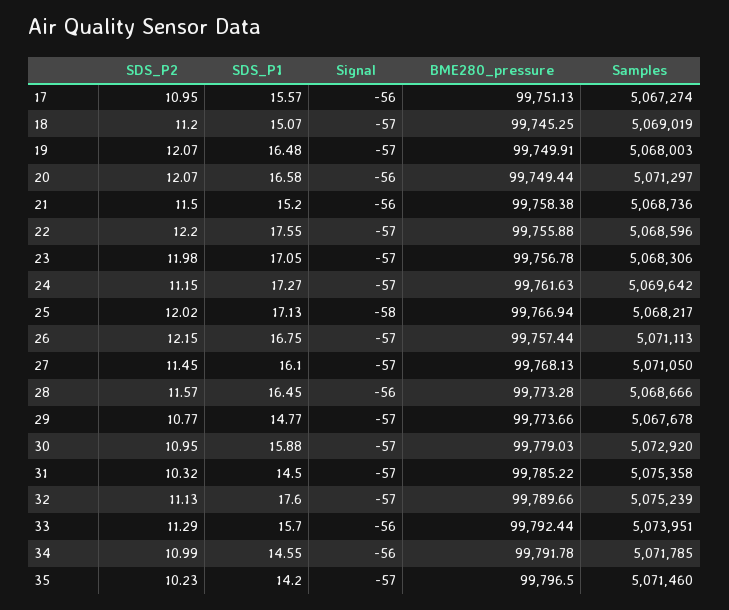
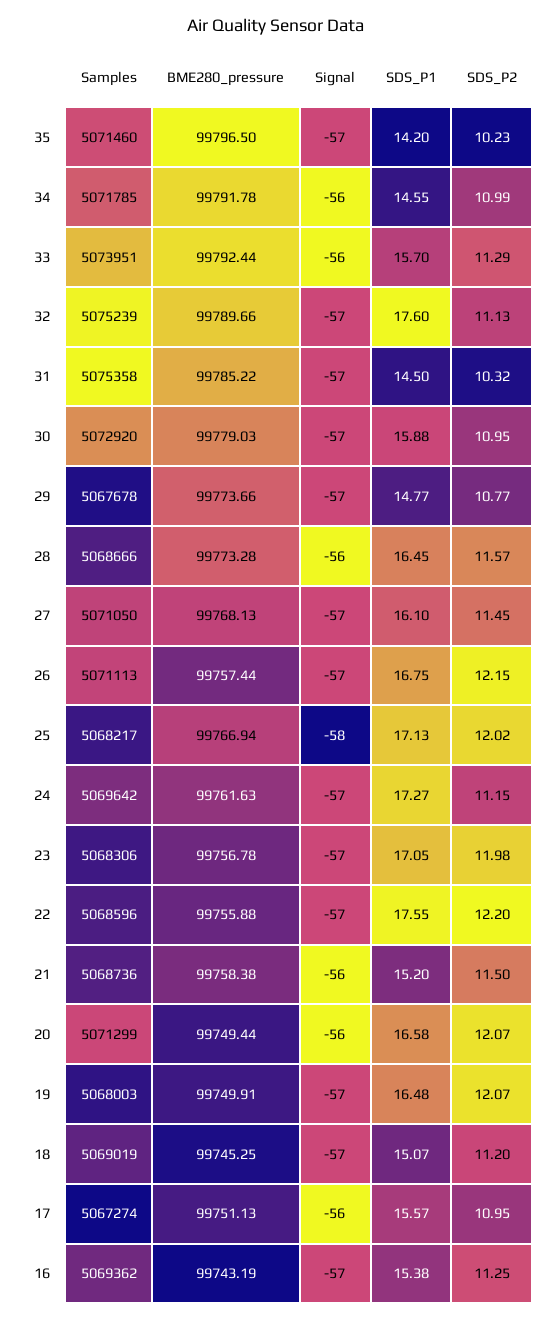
  {
    "SDS_P2": {
      "17": 10.95,
      "18": 11.2,
      "19": 12.07,
      "20": 12.07,
      "21": 11.5,
      "22": 12.2,
      "23": 11.98,
      "24": 11.15,
      "25": 12.02,
      "26": 12.15,
      "27": 11.45,
      "28": 11.57,
      "29": 10.77,
      "30": 10.95,
      "31": 10.32,
      "32": 11.13,
      "33": 11.29,
      "34": 10.99,
-     "35": 10.23
+     "35": 10.23,
+     "16": 11.25
    },
    "SDS_P1": {
      "17": 15.57,
      "18": 15.07,
      "19": 16.48,
      "20": 16.58,
      "21": 15.2,
      "22": 17.55,
      "23": 17.05,
      "24": 17.27,
      "25": 17.13,
      "26": 16.75,
      "27": 16.1,
      "28": 16.45,
      "29": 14.77,
      "30": 15.88,
      "31": 14.5,
      "32": 17.6,
      "33": 15.7,
      "34": 14.55,
-     "35": 14.2
+     "35": 14.2,
+     "16": 15.38
    },
    "Signal": {
      "17": -56,
      "18": -57,
      "19": -57,
      "20": -56,
      "21": -56,
      "22": -57,
      "23": -57,
      "24": -57,
      "25": -58,
      "26": -57,
      "27": -57,
      "28": -56,
      "29": -57,
      "30": -57,
      "31": -57,
      "32": -57,
      "33": -56,
      "34": -56,
-     "35": -57
+     "35": -57,
+     "16": -57
    },
    "BME280_pressure": {
      "17": 99751.13,
      "18": 99745.25,
      "19": 99749.91,
      "20": 99749.44,
      "21": 99758.38,
      "22": 99755.88,
      "23": 99756.78,
      "24": 99761.63,
      "25": 99766.94,
      "26": 99757.44,
      "27": 99768.13,
      "28": 99773.28,
      "29": 99773.66,
      "30": 99779.03,
      "31": 99785.22,
      "32": 99789.66,
      "33": 99792.44,
      "34": 99791.78,
-     "35": 99796.5
+     "35": 99796.5,
+     "16": 99743.19
    },
    "Samples": {
      "17": 5067274,
      "18": 5069019,
      "19": 5068003,
-     "20": 5071297,
+     "20": 5071299,
      "21": 5068736,
      "22": 5068596,
      "23": 5068306,
      "24": 5069642,
      "25": 5068217,
      "26": 5071113,
      "27": 5071050,
      "28": 5068666,
      "29": 5067678,
      "30": 5072920,
      "31": 5075358,
      "32": 5075239,
      "33": 5073951,
      "34": 5071785,
-     "35": 5071460
+     "35": 5071460,
+     "16": 5069362
    }
  }

